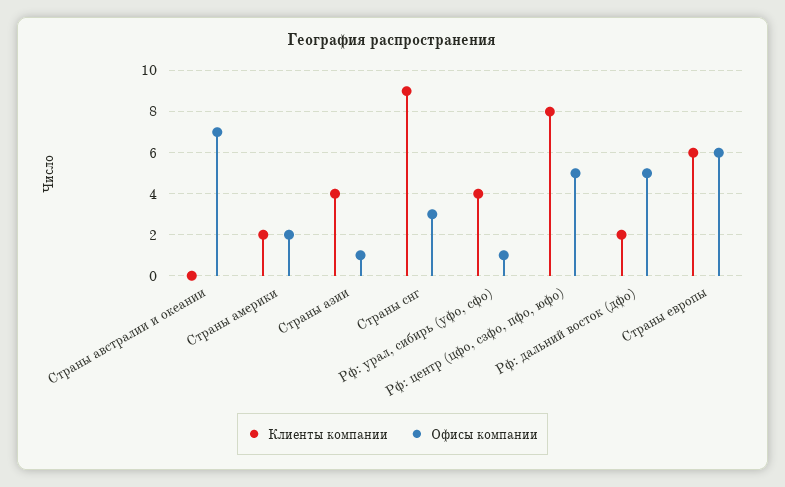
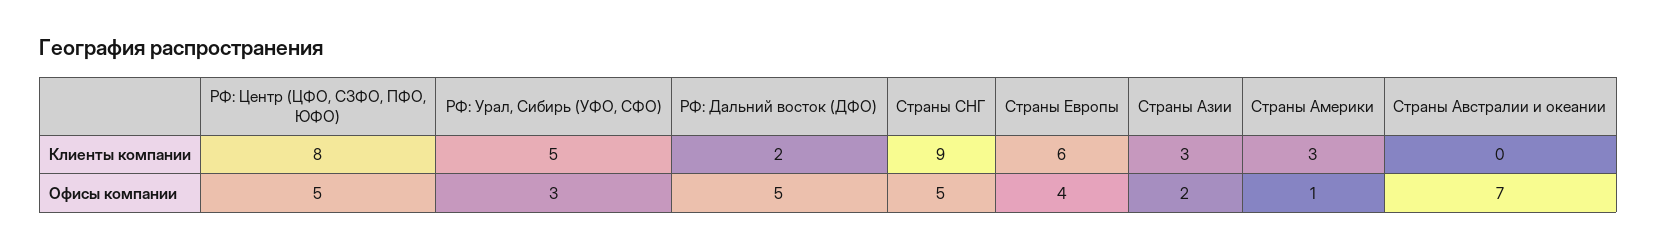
  {
    "Клиенты компании": {
      "Страны австралии и океании": 0,
-     "Страны америки": 2,
+     "Страны америки": 3,
-     "Страны азии": 4,
+     "Страны азии": 3,
      "Страны снг": 9,
-     "Рф: урал, сибирь (уфо, сфо)": 4,
+     "Рф: урал, сибирь (уфо, сфо)": 5,
      "Рф: центр (цфо, сзфо, пфо, юфо)": 8,
      "Рф: дальний восток (дфо)": 2,
      "Страны европы": 6
    },
    "Офисы компании": {
      "Страны австралии и океании": 7,
-     "Страны америки": 2,
+     "Страны америки": 1,
-     "Страны азии": 1,
+     "Страны азии": 2,
-     "Страны снг": 3,
+     "Страны снг": 5,
-     "Рф: урал, сибирь (уфо, сфо)": 1,
+     "Рф: урал, сибирь (уфо, сфо)": 3,
      "Рф: центр (цфо, сзфо, пфо, юфо)": 5,
      "Рф: дальний восток (дфо)": 5,
-     "Страны европы": 6
+     "Страны европы": 4
    }
  }

